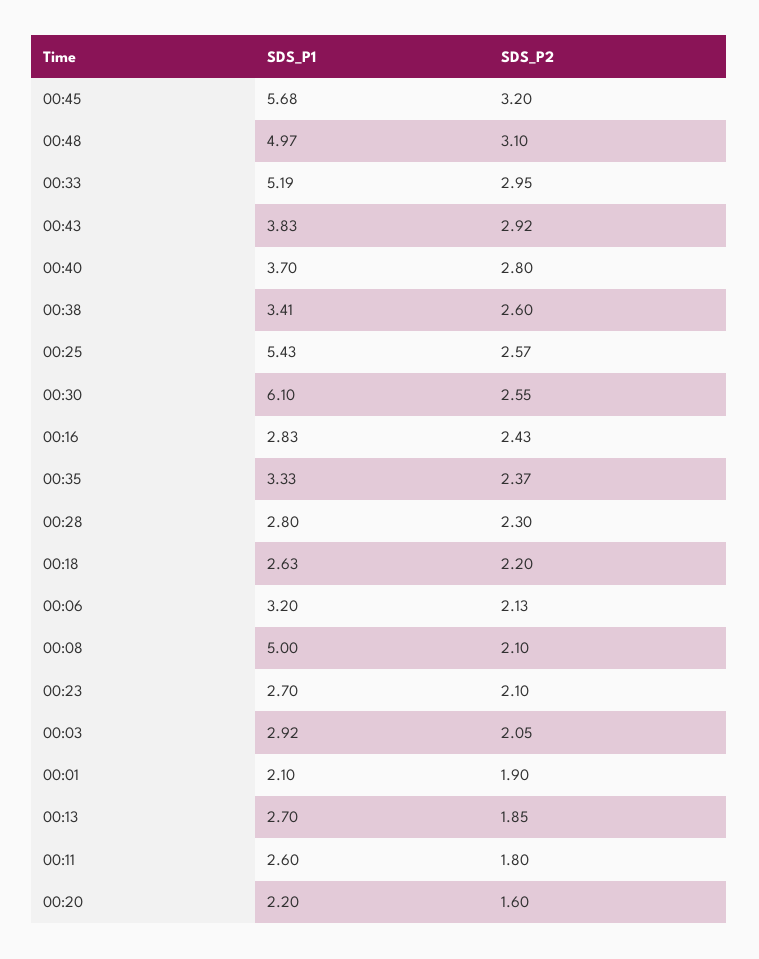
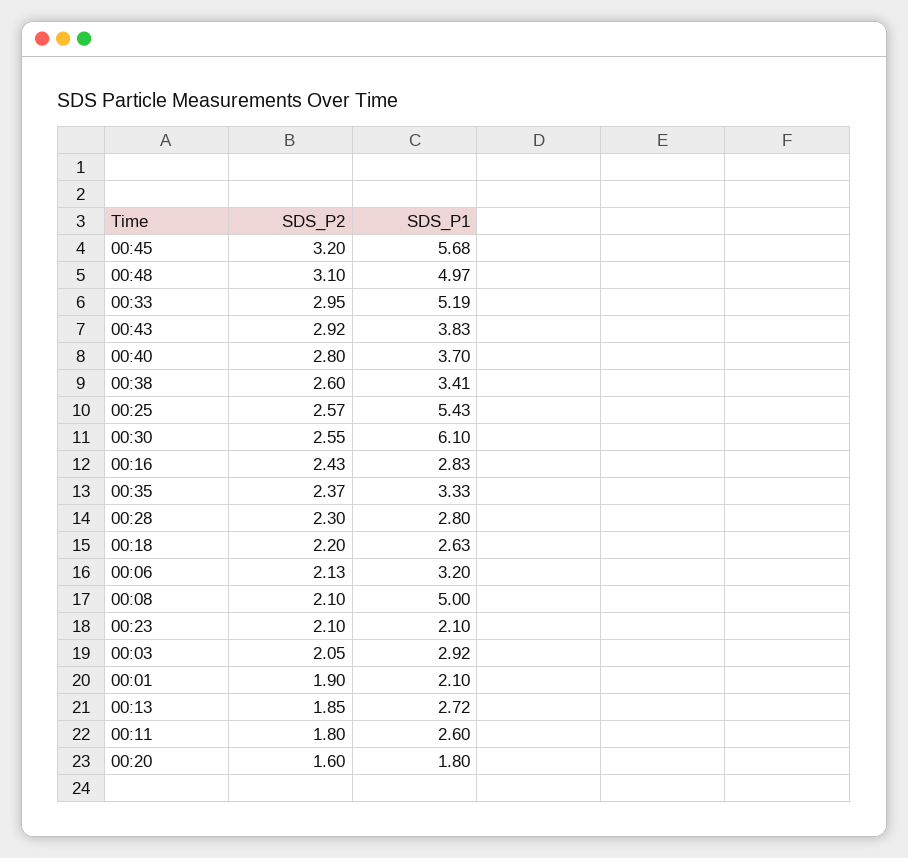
  {
    "SDS_P1": {
      "00:45": 5.68,
      "00:48": 4.97,
      "00:33": 5.19,
      "00:43": 3.83,
      "00:40": 3.7,
      "00:38": 3.41,
      "00:25": 5.43,
      "00:30": 6.1,
      "00:16": 2.83,
      "00:35": 3.33,
      "00:28": 2.8,
      "00:18": 2.63,
      "00:06": 3.2,
      "00:08": 5,
-     "00:23": 2.7,
+     "00:23": 2.1,
      "00:03": 2.92,
      "00:01": 2.1,
-     "00:13": 2.7,
+     "00:13": 2.72,
      "00:11": 2.6,
-     "00:20": 2.2
+     "00:20": 1.8
    },
    "SDS_P2": {
      "00:45": 3.2,
      "00:48": 3.1,
      "00:33": 2.95,
      "00:43": 2.92,
      "00:40": 2.8,
      "00:38": 2.6,
      "00:25": 2.57,
      "00:30": 2.55,
      "00:16": 2.43,
      "00:35": 2.37,
      "00:28": 2.3,
      "00:18": 2.2,
      "00:06": 2.13,
      "00:08": 2.1,
      "00:23": 2.1,
      "00:03": 2.05,
      "00:01": 1.9,
      "00:13": 1.85,
      "00:11": 1.8,
      "00:20": 1.6
    }
  }

